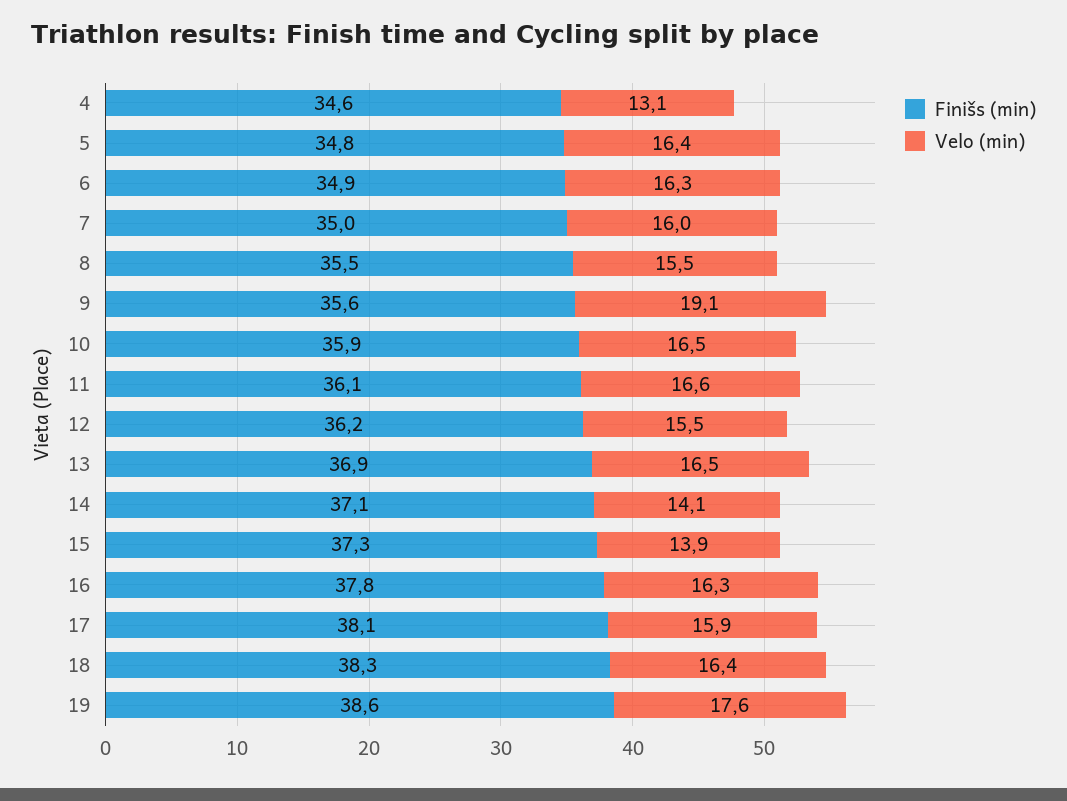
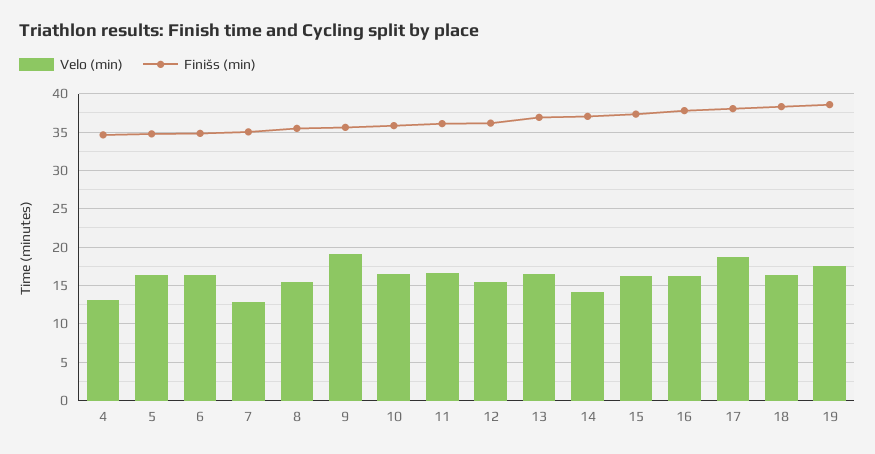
  {
    "Finišs (min)": {
      "4": 34.6,
      "5": 34.8,
      "6": 34.9,
      "7": 35,
      "8": 35.5,
      "9": 35.6,
      "10": 35.9,
      "11": 36.1,
      "12": 36.2,
      "13": 36.9,
      "14": 37.1,
      "15": 37.3,
      "16": 37.8,
      "17": 38.1,
      "18": 38.3,
      "19": 38.6
    },
    "Velo (min)": {
      "4": 13.1,
      "5": 16.4,
      "6": 16.3,
-     "7": 16,
+     "7": 13,
      "8": 15.5,
      "9": 19.1,
      "10": 16.5,
      "11": 16.6,
      "12": 15.5,
      "13": 16.5,
      "14": 14.1,
-     "15": 13.9,
+     "15": 16,
      "16": 16.3,
-     "17": 15.9,
+     "17": 19,
      "18": 16.4,
      "19": 17.6
    }
  }

